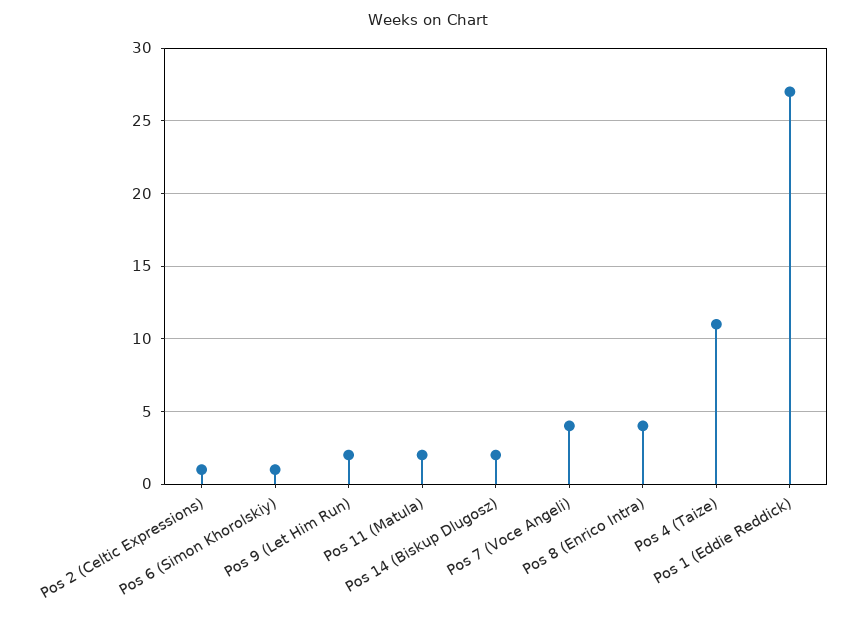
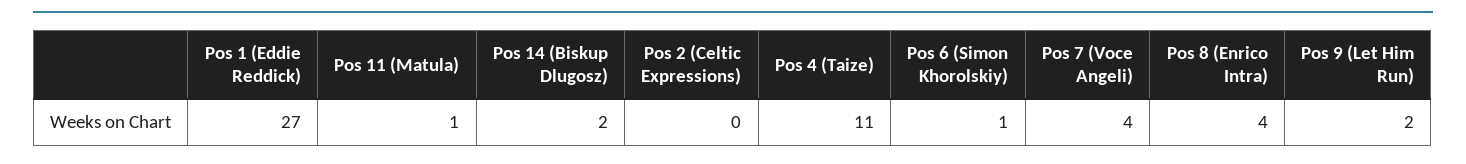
  {
-   "Pos 2 (Celtic Expressions)": 1,
+   "Pos 2 (Celtic Expressions)": 0,
    "Pos 6 (Simon Khorolskiy)": 1,
    "Pos 9 (Let Him Run)": 2,
-   "Pos 11 (Matula)": 2,
+   "Pos 11 (Matula)": 1,
    "Pos 14 (Biskup Dlugosz)": 2,
    "Pos 7 (Voce Angeli)": 4,
    "Pos 8 (Enrico Intra)": 4,
    "Pos 4 (Taize)": 11,
    "Pos 1 (Eddie Reddick)": 27
  }

